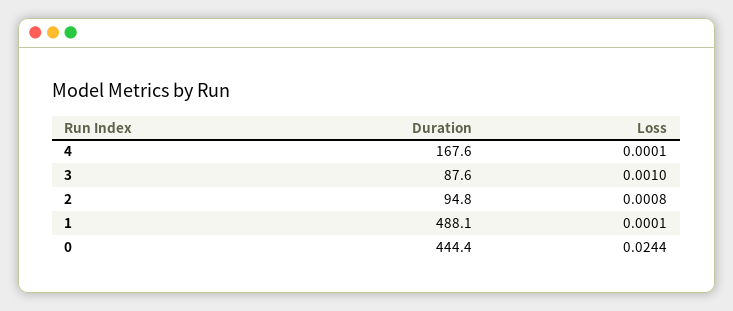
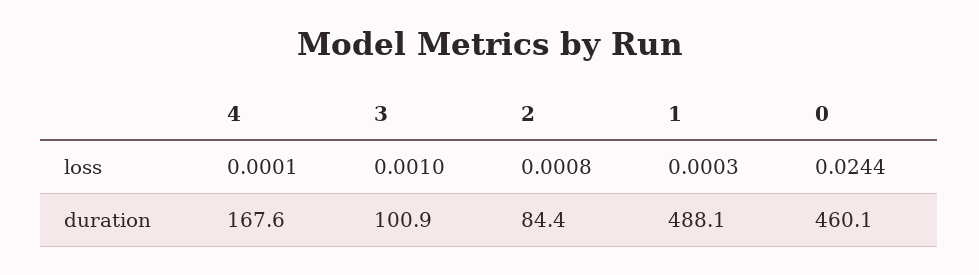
  {
    "Duration": {
      "4": 167.6,
-     "3": 87.6,
+     "3": 100.9,
-     "2": 94.8,
+     "2": 84.4,
      "1": 488.1,
-     "0": 444.4
+     "0": 460.1
    },
    "Loss": {
      "4": 0.0001,
      "3": 0.001,
      "2": 0.0008,
-     "1": 0.0001,
+     "1": 0.0003,
      "0": 0.0244
    }
  }

